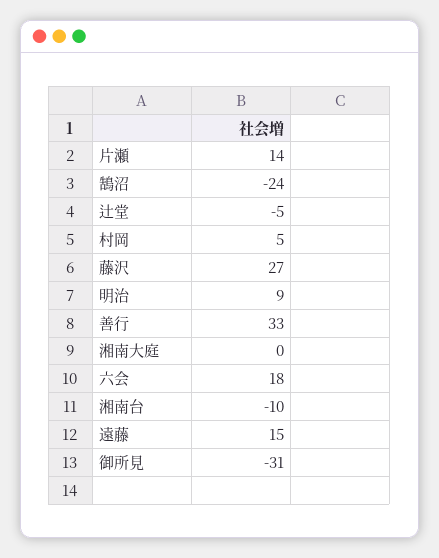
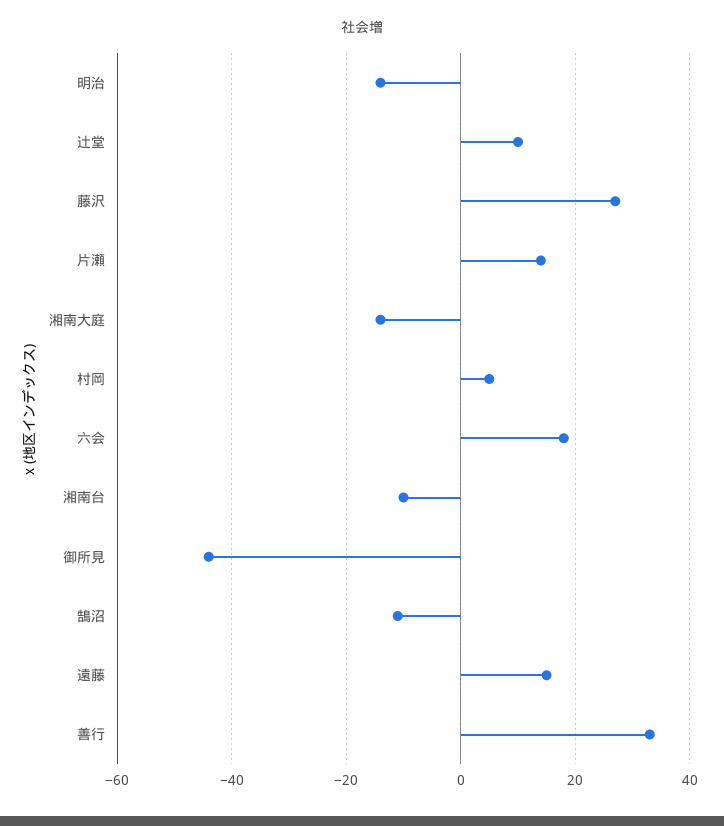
  {
    "片瀬": 14,
-   "鵠沼": -24,
+   "鵠沼": -10,
-   "辻堂": -5,
+   "辻堂": 10,
    "村岡": 5,
    "藤沢": 27,
-   "明治": 9,
+   "明治": -15,
    "善行": 33,
-   "湘南大庭": 0,
+   "湘南大庭": -15,
    "六会": 18,
    "湘南台": -10,
    "遠藤": 15,
-   "御所見": -31
+   "御所見": -45
  }

